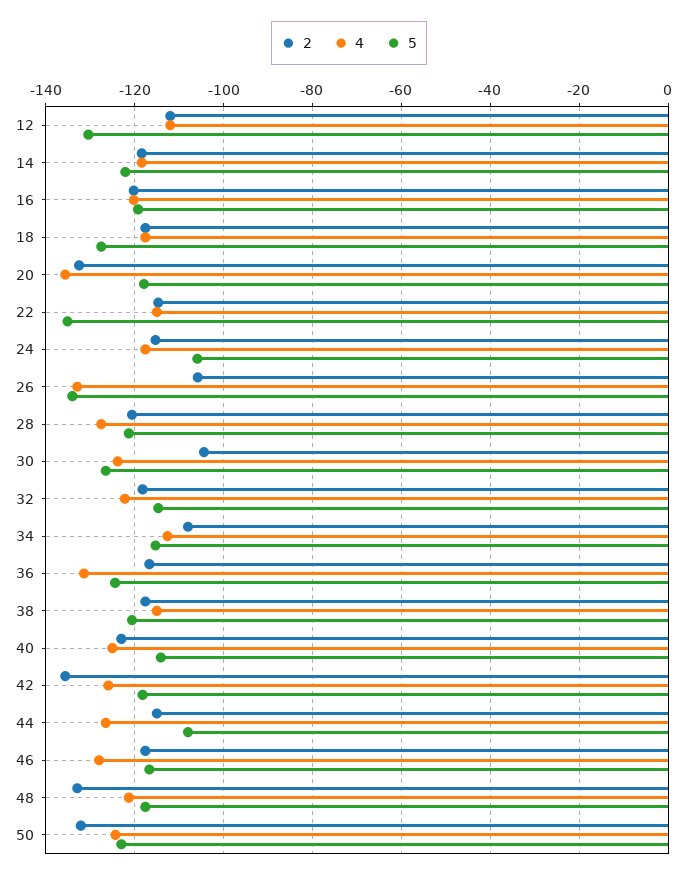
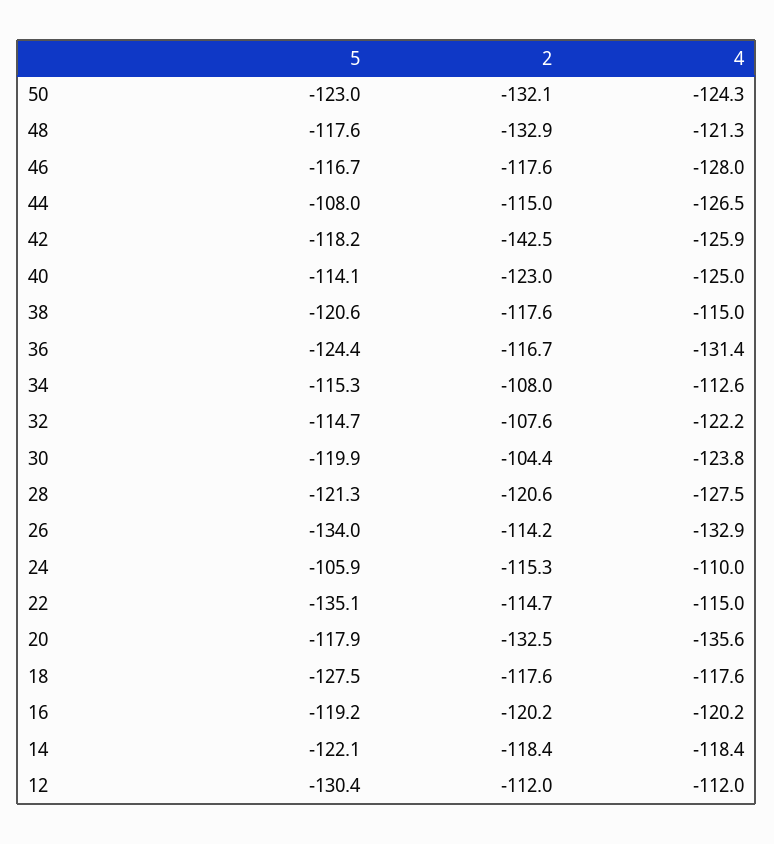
  {
    "2": {
      "12": -112,
      "14": -118.4,
      "16": -120.2,
      "18": -117.6,
      "20": -132.5,
      "22": -114.7,
      "24": -115.3,
-     "26": -106,
+     "26": -114.2,
      "28": -120.6,
      "30": -104.4,
-     "32": -118,
+     "32": -107.6,
      "34": -108,
      "36": -116.7,
      "38": -117.6,
      "40": -123,
-     "42": -136,
+     "42": -142.5,
      "44": -115,
      "46": -117.6,
      "48": -132.9,
      "50": -132.1
    },
    "4": {
      "12": -112,
      "14": -118.4,
      "16": -120.2,
      "18": -117.6,
      "20": -135.6,
      "22": -115,
-     "24": -118,
+     "24": -110,
      "26": -132.9,
      "28": -127.5,
      "30": -123.8,
      "32": -122.2,
      "34": -112.6,
      "36": -131.4,
      "38": -115,
      "40": -125,
      "42": -125.9,
      "44": -126.5,
      "46": -128,
      "48": -121.3,
      "50": -124.3
    },
    "5": {
      "12": -130.4,
      "14": -122.1,
      "16": -119.2,
      "18": -127.5,
      "20": -117.9,
      "22": -135.1,
      "24": -105.9,
      "26": -134,
      "28": -121.3,
-     "30": -126,
+     "30": -119.9,
      "32": -114.7,
      "34": -115.3,
      "36": -124.4,
      "38": -120.6,
      "40": -114.1,
      "42": -118.2,
      "44": -108,
      "46": -116.7,
      "48": -117.6,
      "50": -123
    }
  }

